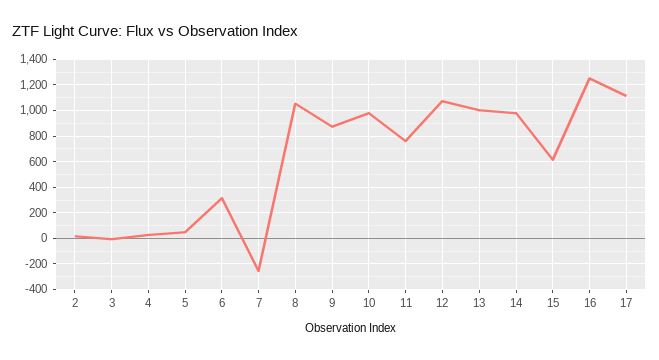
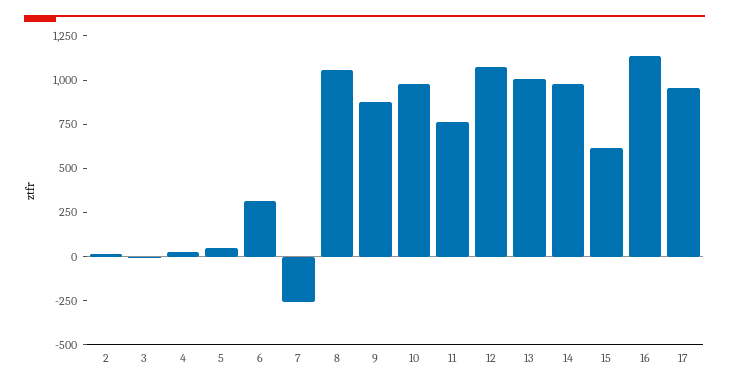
  {
    "2": 0,
    "3": 0,
    "4": 50,
    "5": 50,
    "6": 300,
    "7": -250,
    "8": 1050,
    "9": 850,
    "10": 1000,
    "11": 750,
    "12": 1050,
    "13": 1000,
    "14": 1000,
    "15": 600,
-   "16": 1250,
+   "16": 1150,
-   "17": 1100
+   "17": 950
  }

